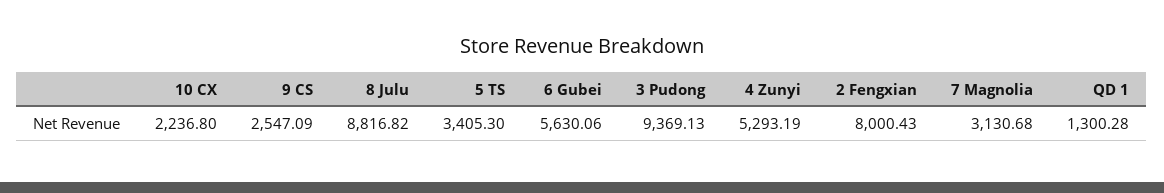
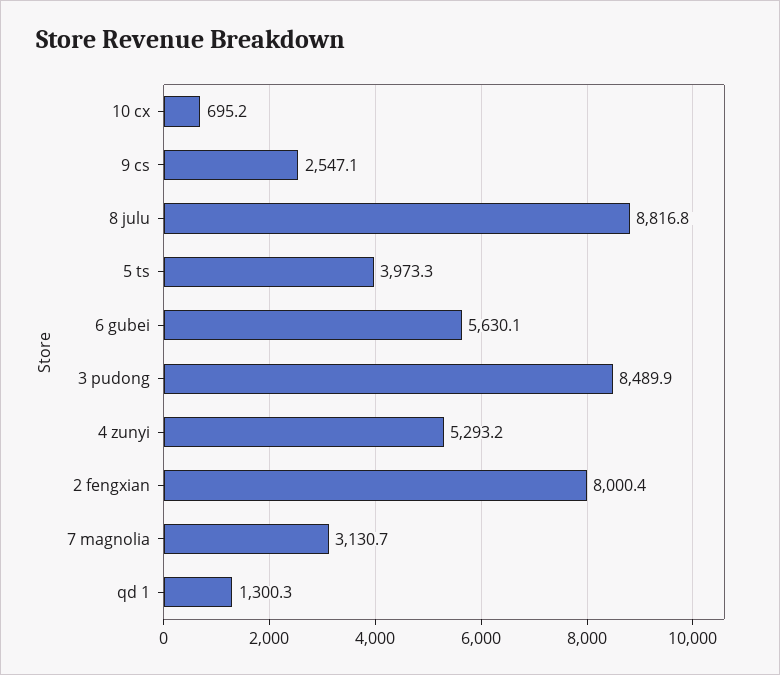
  {
-   "10 CX": 2236.8,
+   "10 CX": 695.2,
    "9 CS": 2547.09,
    "8 Julu": 8816.82,
-   "5 TS": 3405.3,
+   "5 TS": 3973.3,
    "6 Gubei": 5630.06,
-   "3 Pudong": 9369.13,
+   "3 Pudong": 8489.9,
    "4 Zunyi": 5293.19,
    "2 Fengxian": 8000.43,
    "7 Magnolia": 3130.68,
    "QD 1": 1300.28
  }

